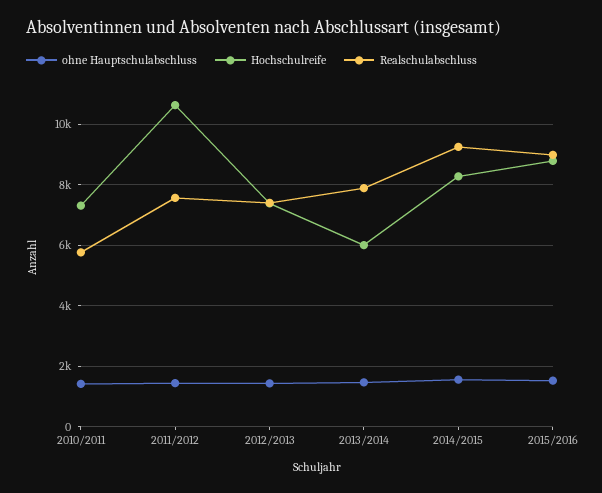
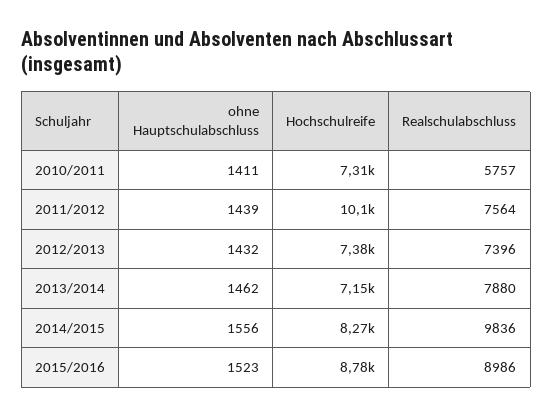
  {
    "ohne Hauptschulabschluss": {
      "2010/2011": 1411,
      "2011/2012": 1439,
      "2012/2013": 1432,
      "2013/2014": 1462,
      "2014/2015": 1556,
      "2015/2016": 1523
    },
    "Hochschulreife": {
      "2010/2011": 7310,
-     "2011/2012": 10600,
+     "2011/2012": 10100,
      "2012/2013": 7380,
-     "2013/2014": 6000,
+     "2013/2014": 7150,
      "2014/2015": 8270,
      "2015/2016": 8780
    },
    "Realschulabschluss": {
      "2010/2011": 5757,
      "2011/2012": 7564,
      "2012/2013": 7396,
      "2013/2014": 7880,
-     "2014/2015": 9200,
+     "2014/2015": 9836,
      "2015/2016": 8986
    }
  }

